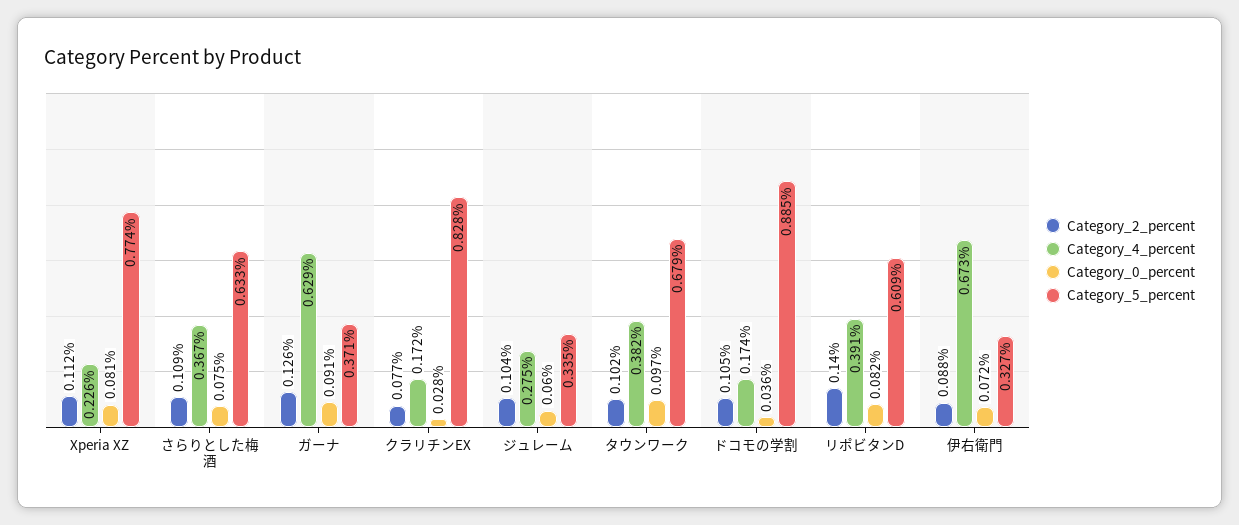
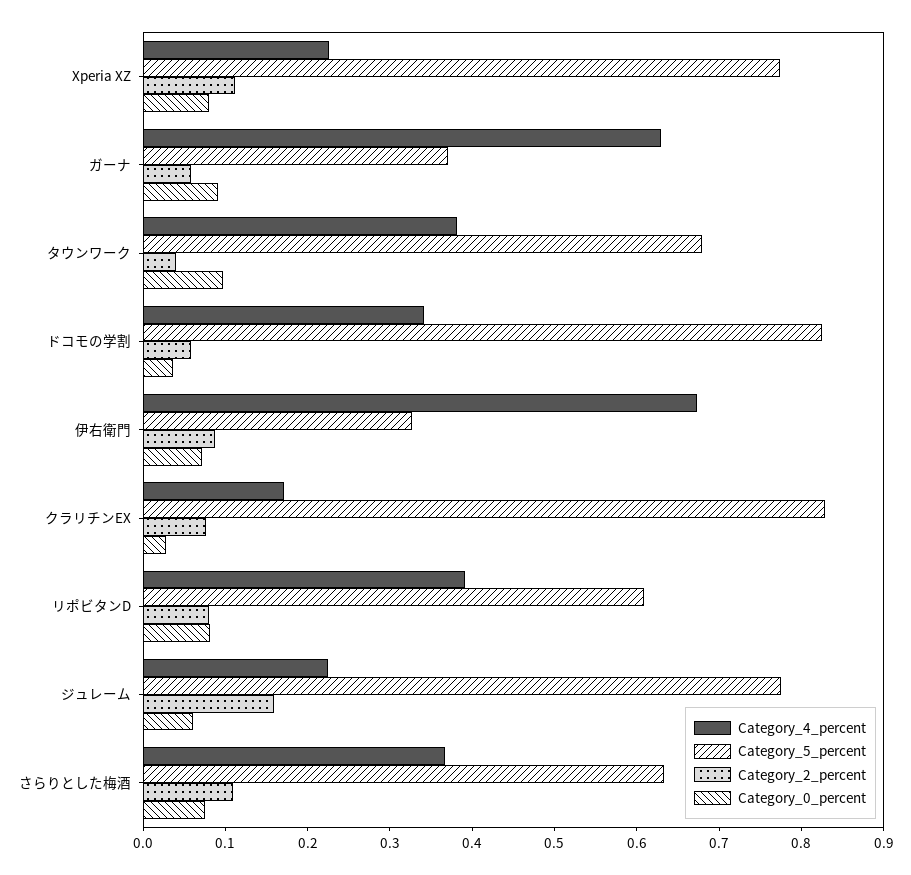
  {
    "Category_2_percent": {
      "Xperia XZ": 0.112,
      "さらりとした梅酒": 0.109,
-     "ガーナ": 0.126,
+     "ガーナ": 0.06,
      "クラリチンEX": 0.077,
-     "ジュレーム": 0.104,
+     "ジュレーム": 0.16,
-     "タウンワーク": 0.102,
+     "タウンワーク": 0.04,
-     "ドコモの学割": 0.105,
+     "ドコモの学割": 0.06,
-     "リポビタンD": 0.14,
+     "リポビタンD": 0.08,
      "伊右衛門": 0.088
    },
    "Category_4_percent": {
      "Xperia XZ": 0.226,
      "さらりとした梅酒": 0.367,
      "ガーナ": 0.629,
      "クラリチンEX": 0.172,
-     "ジュレーム": 0.275,
+     "ジュレーム": 0.22,
      "タウンワーク": 0.382,
-     "ドコモの学割": 0.174,
+     "ドコモの学割": 0.34,
      "リポビタンD": 0.391,
      "伊右衛門": 0.673
    },
    "Category_0_percent": {
      "Xperia XZ": 0.081,
      "さらりとした梅酒": 0.075,
      "ガーナ": 0.091,
      "クラリチンEX": 0.028,
      "ジュレーム": 0.06,
      "タウンワーク": 0.097,
      "ドコモの学割": 0.036,
      "リポビタンD": 0.082,
      "伊右衛門": 0.072
    },
    "Category_5_percent": {
      "Xperia XZ": 0.774,
      "さらりとした梅酒": 0.633,
      "ガーナ": 0.371,
      "クラリチンEX": 0.828,
-     "ジュレーム": 0.335,
+     "ジュレーム": 0.78,
      "タウンワーク": 0.679,
-     "ドコモの学割": 0.885,
+     "ドコモの学割": 0.82,
      "リポビタンD": 0.609,
      "伊右衛門": 0.327
    }
  }

